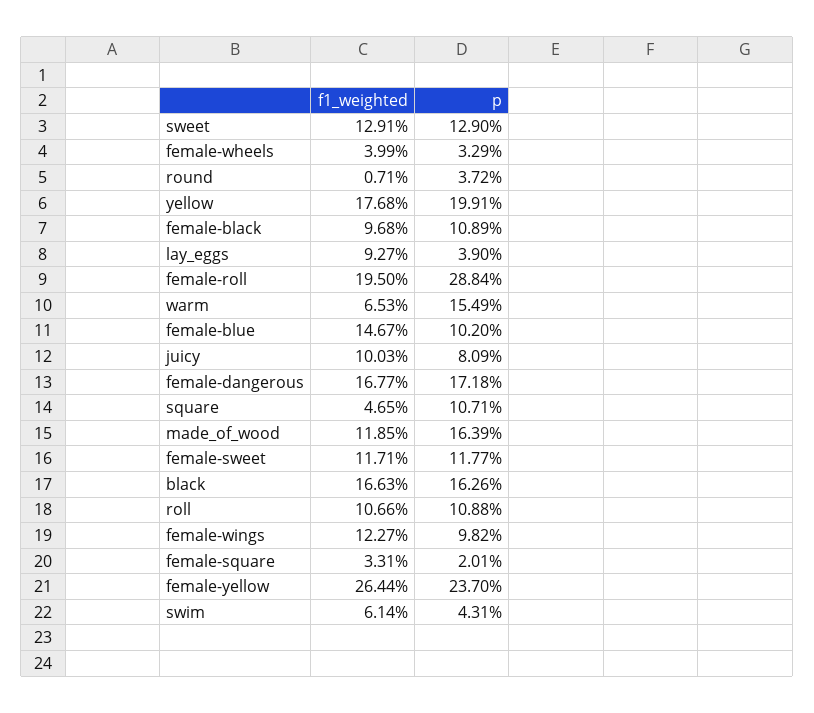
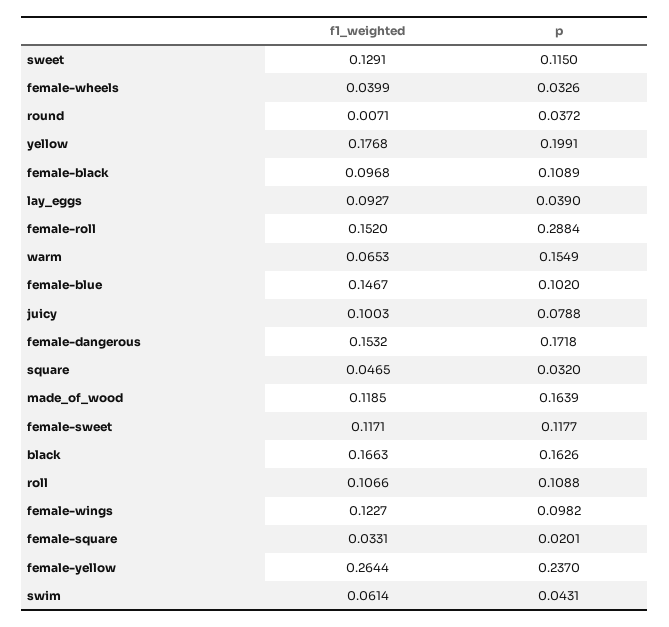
  {
    "f1_weighted": {
      "sweet": 0.1291,
      "female-wheels": 0.0399,
      "round": 0.0071,
      "yellow": 0.1768,
      "female-black": 0.0968,
      "lay_eggs": 0.0927,
-     "female-roll": 0.195,
+     "female-roll": 0.152,
      "warm": 0.0653,
      "female-blue": 0.1467,
      "juicy": 0.1003,
-     "female-dangerous": 0.1677,
+     "female-dangerous": 0.1532,
      "square": 0.0465,
      "made_of_wood": 0.1185,
      "female-sweet": 0.1171,
      "black": 0.1663,
      "roll": 0.1066,
      "female-wings": 0.1227,
      "female-square": 0.0331,
      "female-yellow": 0.2644,
      "swim": 0.0614
    },
    "p": {
-     "sweet": 0.129,
+     "sweet": 0.115,
-     "female-wheels": 0.0329,
+     "female-wheels": 0.0326,
      "round": 0.0372,
      "yellow": 0.1991,
      "female-black": 0.1089,
      "lay_eggs": 0.039,
      "female-roll": 0.2884,
      "warm": 0.1549,
      "female-blue": 0.102,
-     "juicy": 0.0809,
+     "juicy": 0.0788,
      "female-dangerous": 0.1718,
-     "square": 0.1071,
+     "square": 0.032,
      "made_of_wood": 0.1639,
      "female-sweet": 0.1177,
      "black": 0.1626,
      "roll": 0.1088,
      "female-wings": 0.0982,
      "female-square": 0.0201,
      "female-yellow": 0.237,
      "swim": 0.0431
    }
  }

